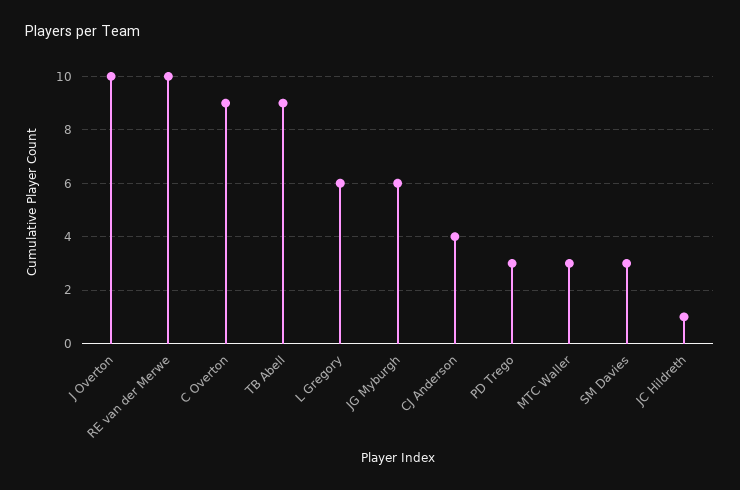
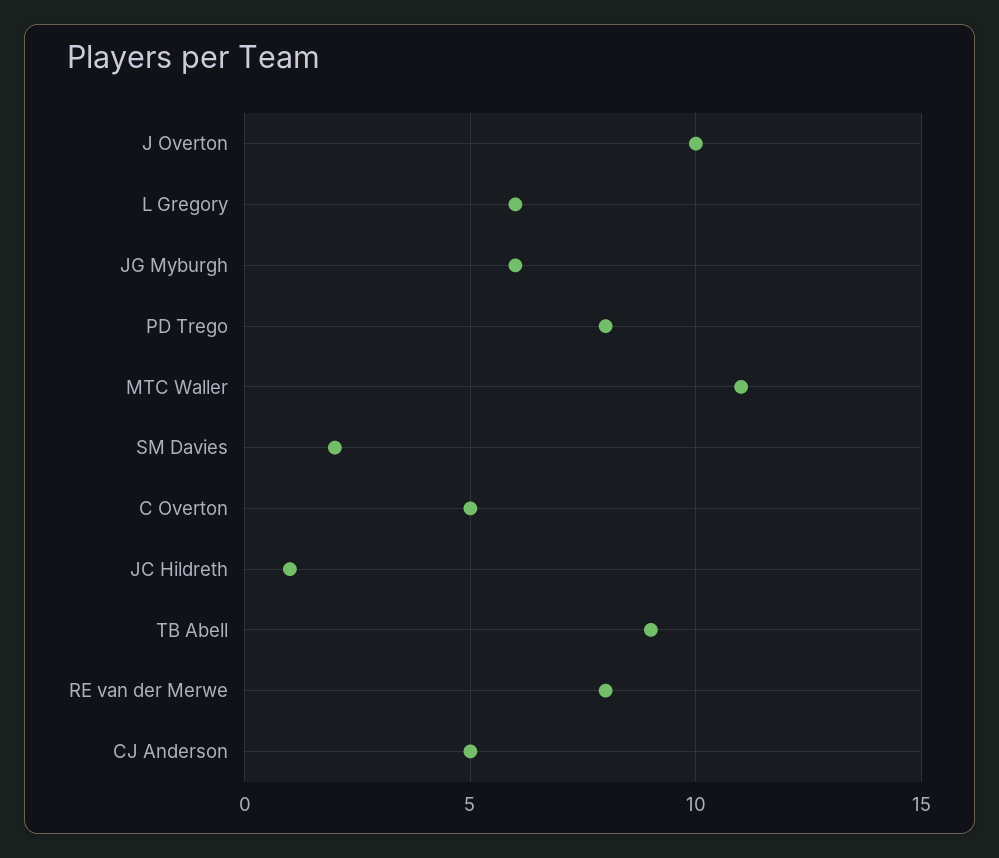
  {
    "J Overton": 10,
-   "RE van der Merwe": 10,
+   "RE van der Merwe": 8,
-   "C Overton": 9,
+   "C Overton": 5,
    "TB Abell": 9,
    "L Gregory": 6,
    "JG Myburgh": 6,
-   "CJ Anderson": 4,
+   "CJ Anderson": 5,
-   "PD Trego": 3,
+   "PD Trego": 8,
-   "MTC Waller": 3,
+   "MTC Waller": 11,
-   "SM Davies": 3,
+   "SM Davies": 2,
    "JC Hildreth": 1
  }

